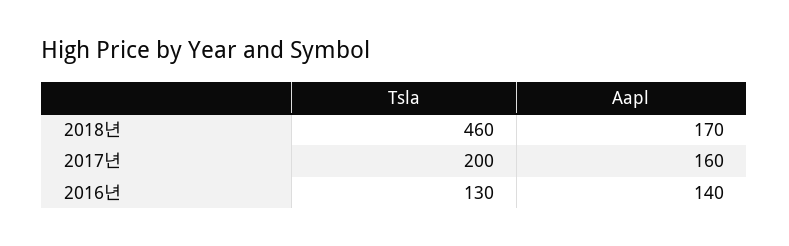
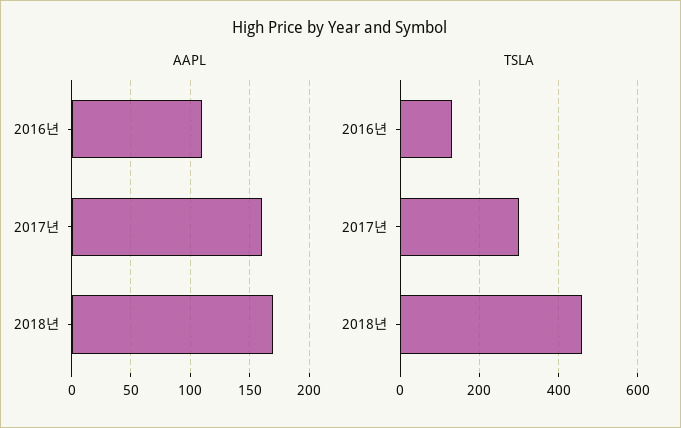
  {
    "Tsla": {
      "2018년": 460,
-     "2017년": 200,
+     "2017년": 300,
      "2016년": 130
    },
    "Aapl": {
      "2018년": 170,
      "2017년": 160,
-     "2016년": 140
+     "2016년": 110
    }
  }

